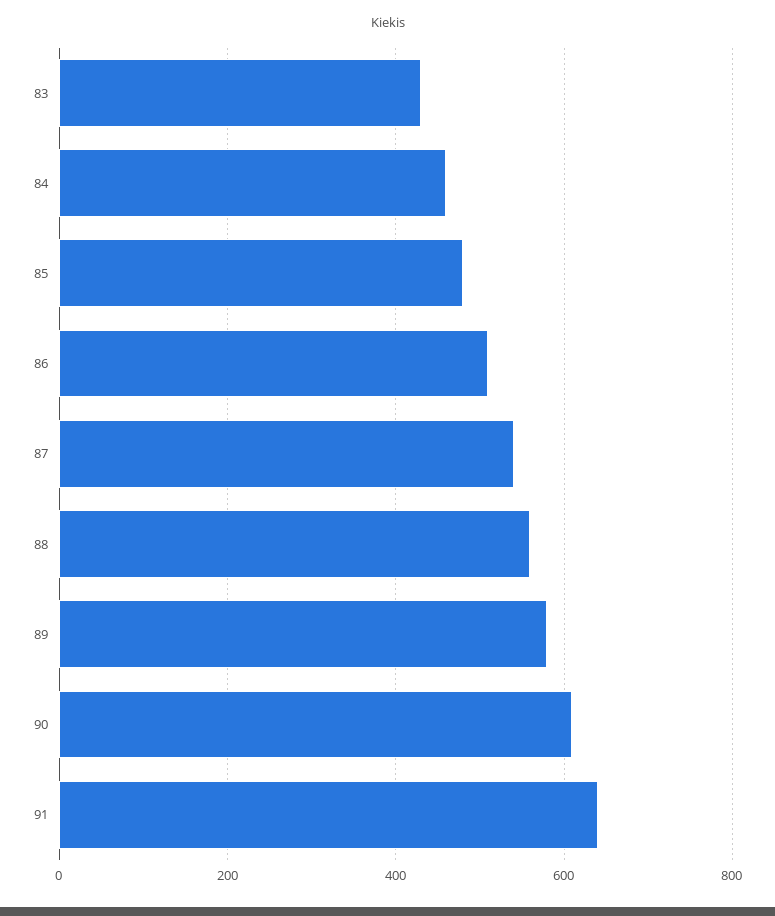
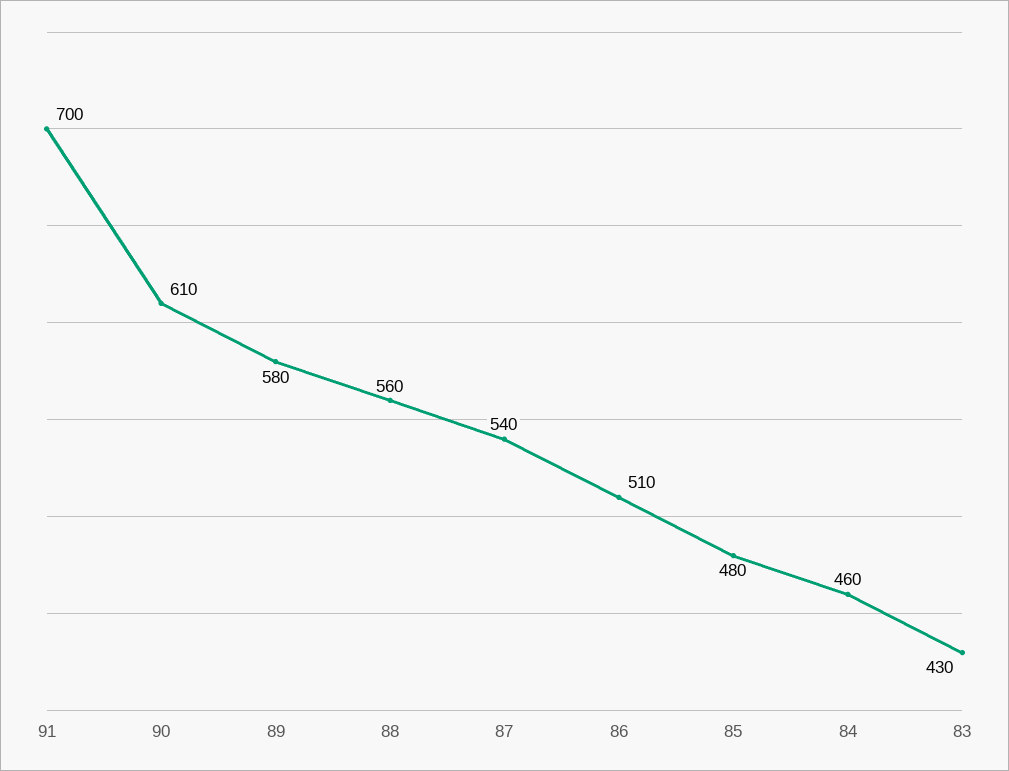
  {
    "83": 430,
    "84": 460,
    "85": 480,
    "86": 510,
    "87": 540,
    "88": 560,
    "89": 580,
    "90": 610,
-   "91": 640
+   "91": 700
  }

